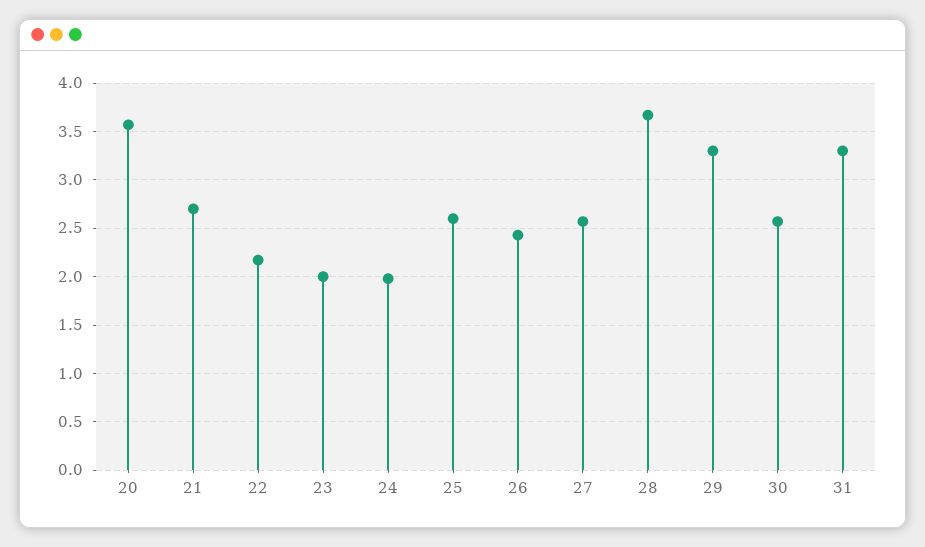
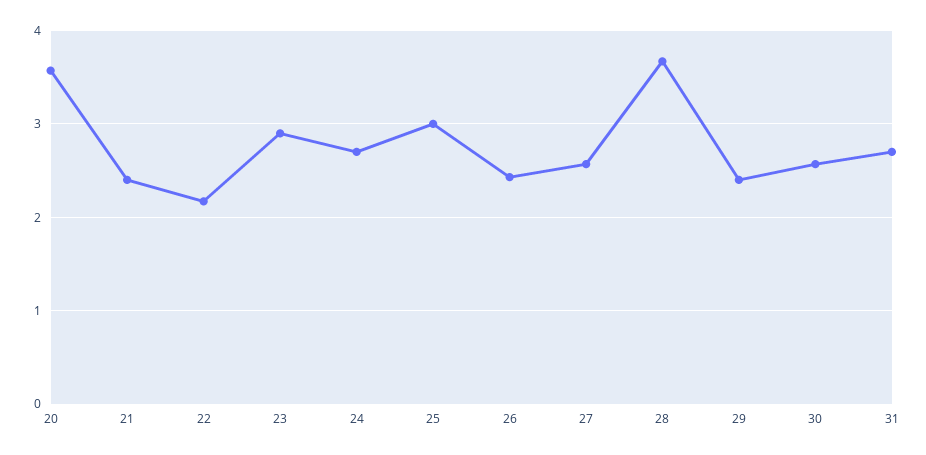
  {
    "20": 3.6,
-   "21": 2.7,
+   "21": 2.4,
    "22": 2.2,
-   "23": 2,
+   "23": 2.9,
-   "24": 2,
+   "24": 2.7,
-   "25": 2.6,
+   "25": 3,
    "26": 2.4,
    "27": 2.6,
    "28": 3.7,
-   "29": 3.3,
+   "29": 2.4,
    "30": 2.6,
-   "31": 3.3
+   "31": 2.7
  }

